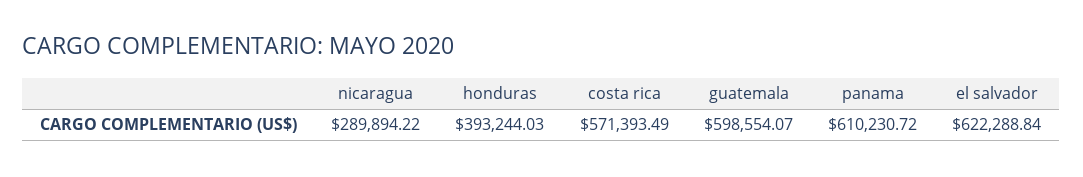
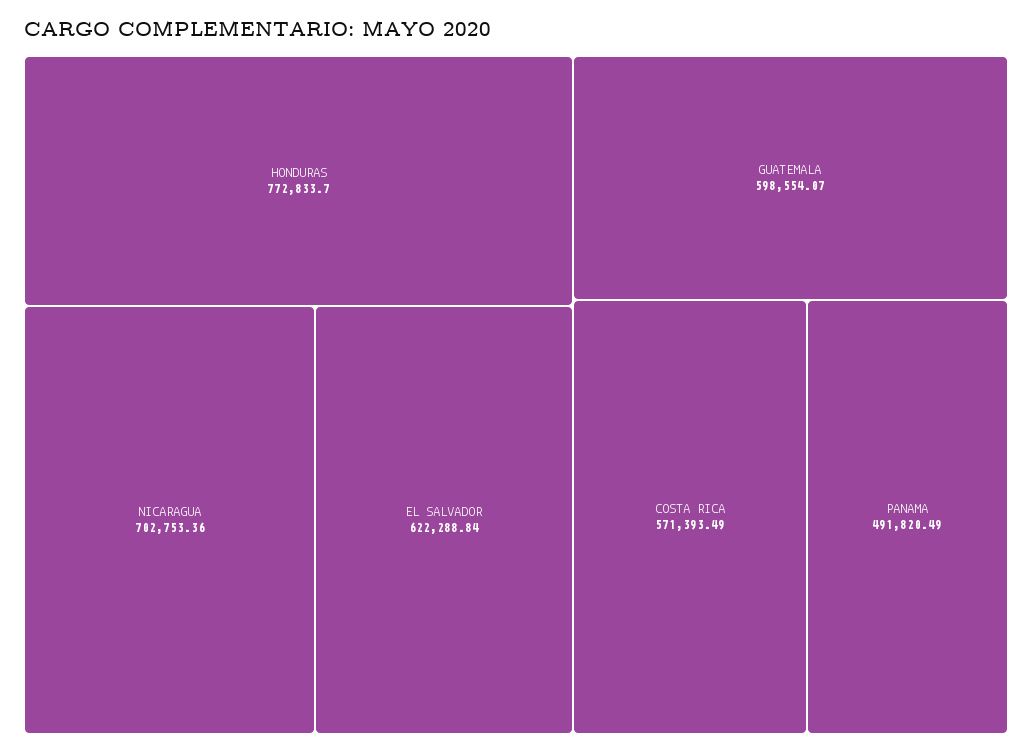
  {
-   "nicaragua": 289894.22,
+   "nicaragua": 702753.36,
-   "honduras": 393244.03,
+   "honduras": 772833.7,
    "costa rica": 571393.49,
    "guatemala": 598554.07,
-   "panama": 610230.72,
+   "panama": 491820.49,
    "el salvador": 622288.84
  }

